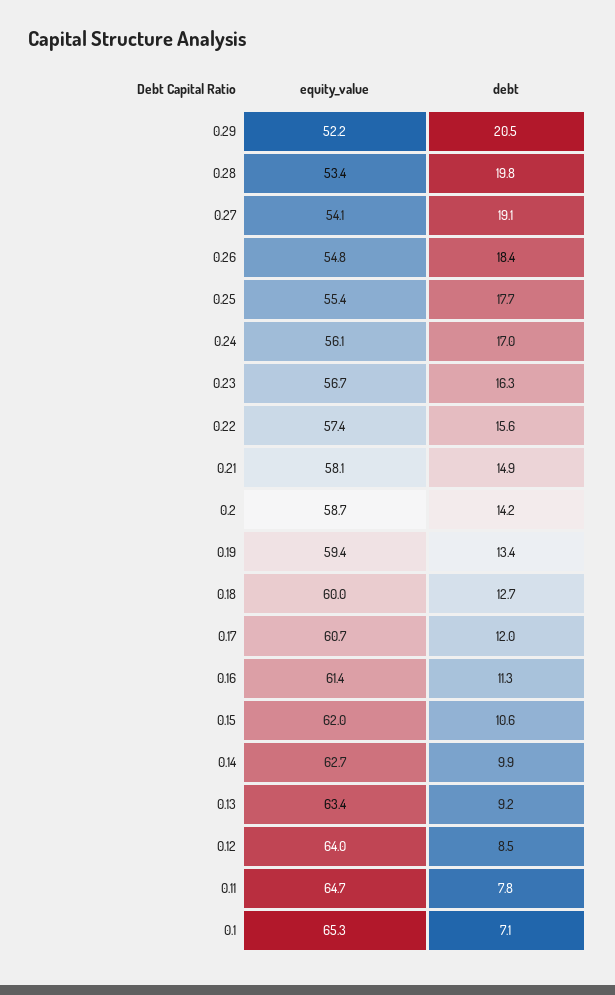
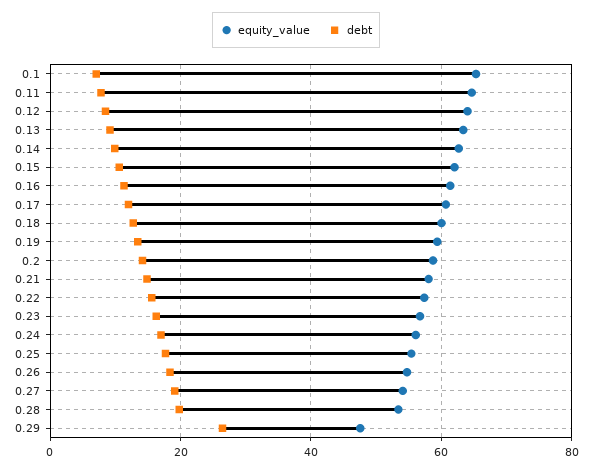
  {
    "equity_value": {
-     "0.29": 52.2,
+     "0.29": 48,
      "0.28": 53.4,
      "0.27": 54.1,
      "0.26": 54.8,
      "0.25": 55.4,
      "0.24": 56.1,
      "0.23": 56.7,
      "0.22": 57.4,
      "0.21": 58.1,
      "0.2": 58.7,
      "0.19": 59.4,
      "0.18": 60,
      "0.17": 60.7,
      "0.16": 61.4,
      "0.15": 62,
      "0.14": 62.7,
      "0.13": 63.4,
      "0.12": 64,
      "0.11": 64.7,
      "0.1": 65.3
    },
    "debt": {
-     "0.29": 20.5,
+     "0.29": 26,
      "0.28": 19.8,
      "0.27": 19.1,
      "0.26": 18.4,
      "0.25": 17.7,
      "0.24": 17,
      "0.23": 16.3,
      "0.22": 15.6,
      "0.21": 14.9,
      "0.2": 14.2,
      "0.19": 13.4,
      "0.18": 12.7,
      "0.17": 12,
      "0.16": 11.3,
      "0.15": 10.6,
      "0.14": 9.9,
      "0.13": 9.2,
      "0.12": 8.5,
      "0.11": 7.8,
      "0.1": 7.1
    }
  }

